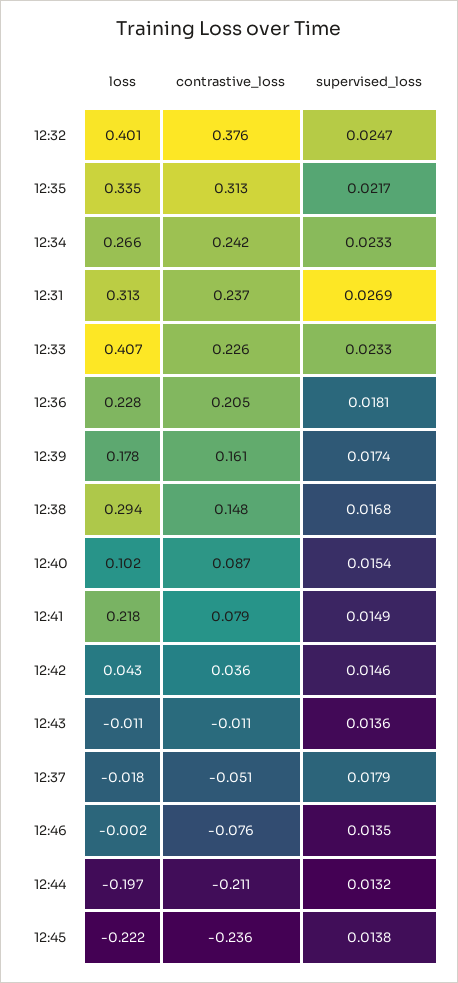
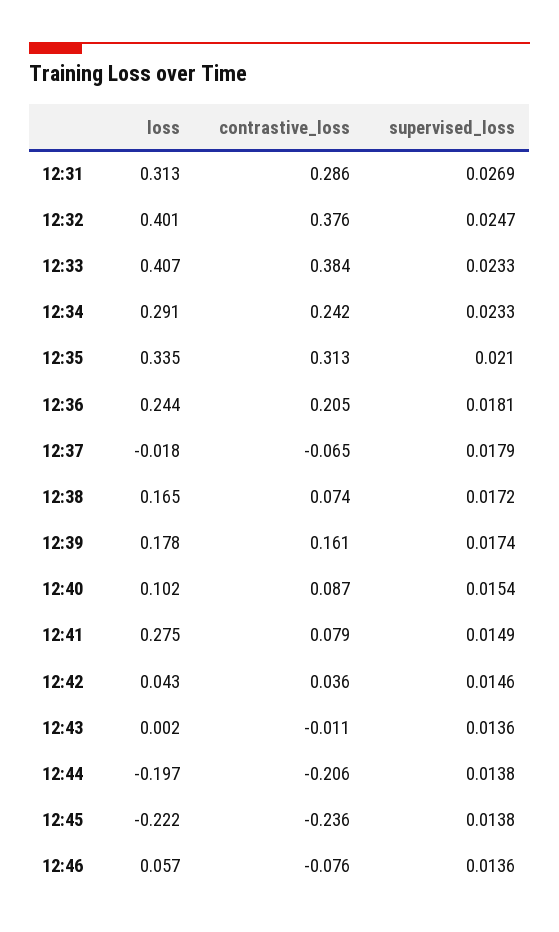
  {
    "loss": {
      "12:32": 0.401,
      "12:35": 0.335,
-     "12:34": 0.266,
+     "12:34": 0.291,
      "12:31": 0.313,
      "12:33": 0.407,
-     "12:36": 0.228,
+     "12:36": 0.244,
      "12:39": 0.178,
-     "12:38": 0.294,
+     "12:38": 0.165,
      "12:40": 0.102,
-     "12:41": 0.218,
+     "12:41": 0.275,
      "12:42": 0.043,
-     "12:43": -0.011,
+     "12:43": 0.002,
      "12:37": -0.018,
-     "12:46": -0.002,
+     "12:46": 0.057,
      "12:44": -0.197,
      "12:45": -0.222
    },
    "contrastive_loss": {
      "12:32": 0.376,
      "12:35": 0.313,
      "12:34": 0.242,
-     "12:31": 0.237,
+     "12:31": 0.286,
-     "12:33": 0.226,
+     "12:33": 0.384,
      "12:36": 0.205,
      "12:39": 0.161,
-     "12:38": 0.148,
+     "12:38": 0.074,
      "12:40": 0.087,
      "12:41": 0.079,
      "12:42": 0.036,
      "12:43": -0.011,
-     "12:37": -0.051,
+     "12:37": -0.065,
      "12:46": -0.076,
-     "12:44": -0.211,
+     "12:44": -0.206,
      "12:45": -0.236
    },
    "supervised_loss": {
      "12:32": 0.0247,
-     "12:35": 0.0217,
+     "12:35": 0.021,
      "12:34": 0.0233,
      "12:31": 0.0269,
      "12:33": 0.0233,
      "12:36": 0.0181,
      "12:39": 0.0174,
-     "12:38": 0.0168,
+     "12:38": 0.0172,
      "12:40": 0.0154,
      "12:41": 0.0149,
      "12:42": 0.0146,
      "12:43": 0.0136,
      "12:37": 0.0179,
-     "12:46": 0.0135,
+     "12:46": 0.0136,
-     "12:44": 0.0132,
+     "12:44": 0.0138,
      "12:45": 0.0138
    }
  }

